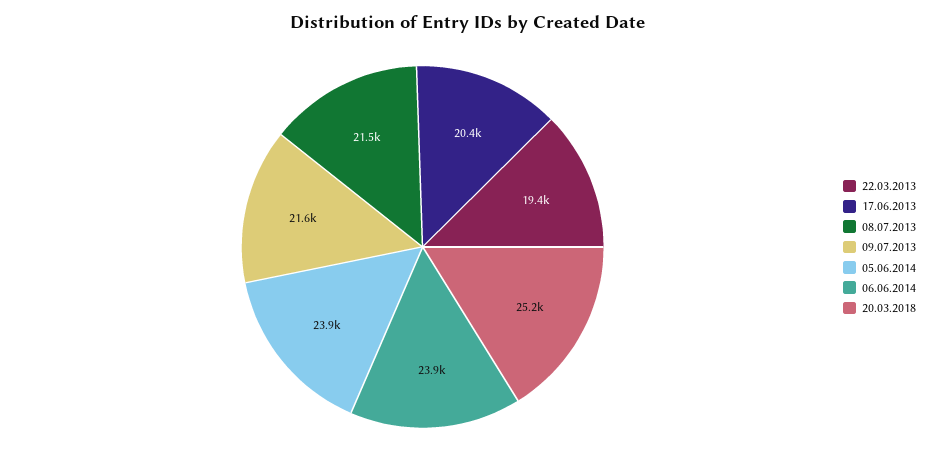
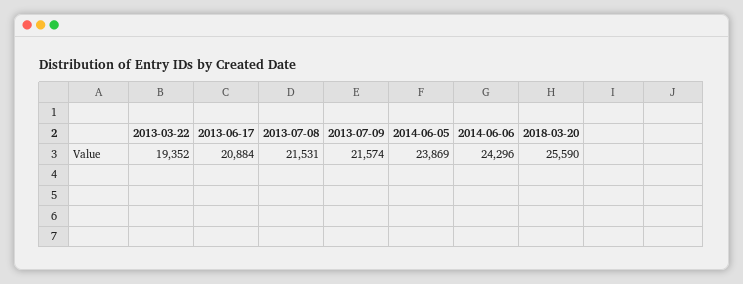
  {
    "22.03.2013": 19352,
-   "17.06.2013": 20400,
+   "17.06.2013": 20884,
    "08.07.2013": 21531,
    "09.07.2013": 21574,
    "05.06.2014": 23869,
-   "06.06.2014": 23900,
+   "06.06.2014": 24296,
-   "20.03.2018": 25200
+   "20.03.2018": 25590
  }

